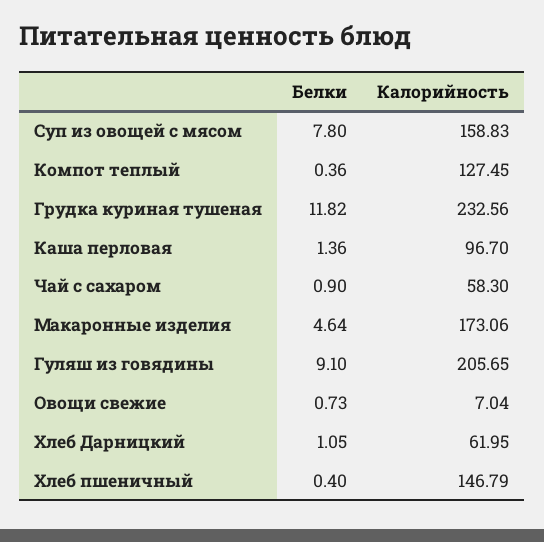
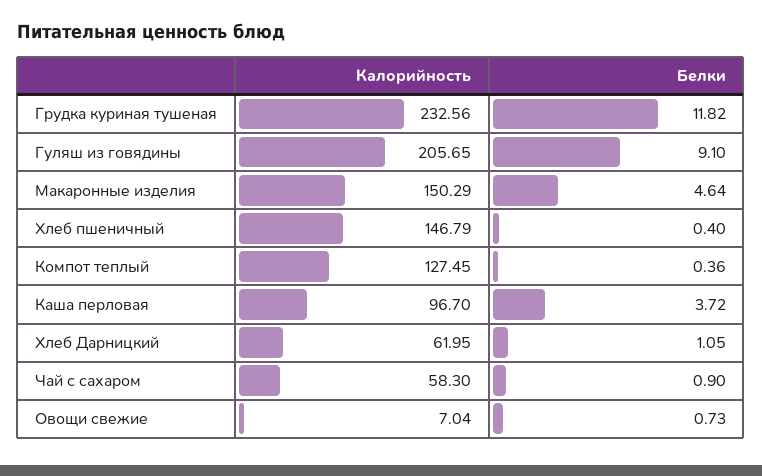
  {
    "Белки": {
-     "Суп из овощей с мясом": 7.8,
      "Компот теплый": 0.36,
      "Грудка куриная тушеная": 11.82,
-     "Каша перловая": 1.36,
+     "Каша перловая": 3.72,
      "Чай с сахаром": 0.9,
      "Макаронные изделия": 4.64,
      "Гуляш из говядины": 9.1,
      "Овощи свежие": 0.73,
      "Хлеб Дарницкий": 1.05,
      "Хлеб пшеничный": 0.4
    },
    "Калорийность": {
-     "Суп из овощей с мясом": 158.83,
      "Компот теплый": 127.45,
      "Грудка куриная тушеная": 232.56,
      "Каша перловая": 96.7,
      "Чай с сахаром": 58.3,
-     "Макаронные изделия": 173.06,
+     "Макаронные изделия": 150.29,
      "Гуляш из говядины": 205.65,
      "Овощи свежие": 7.04,
      "Хлеб Дарницкий": 61.95,
      "Хлеб пшеничный": 146.79
    }
  }

